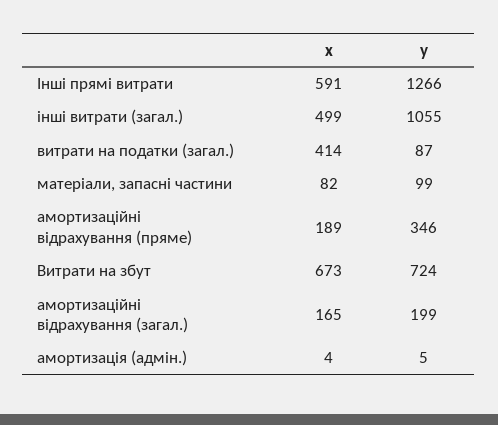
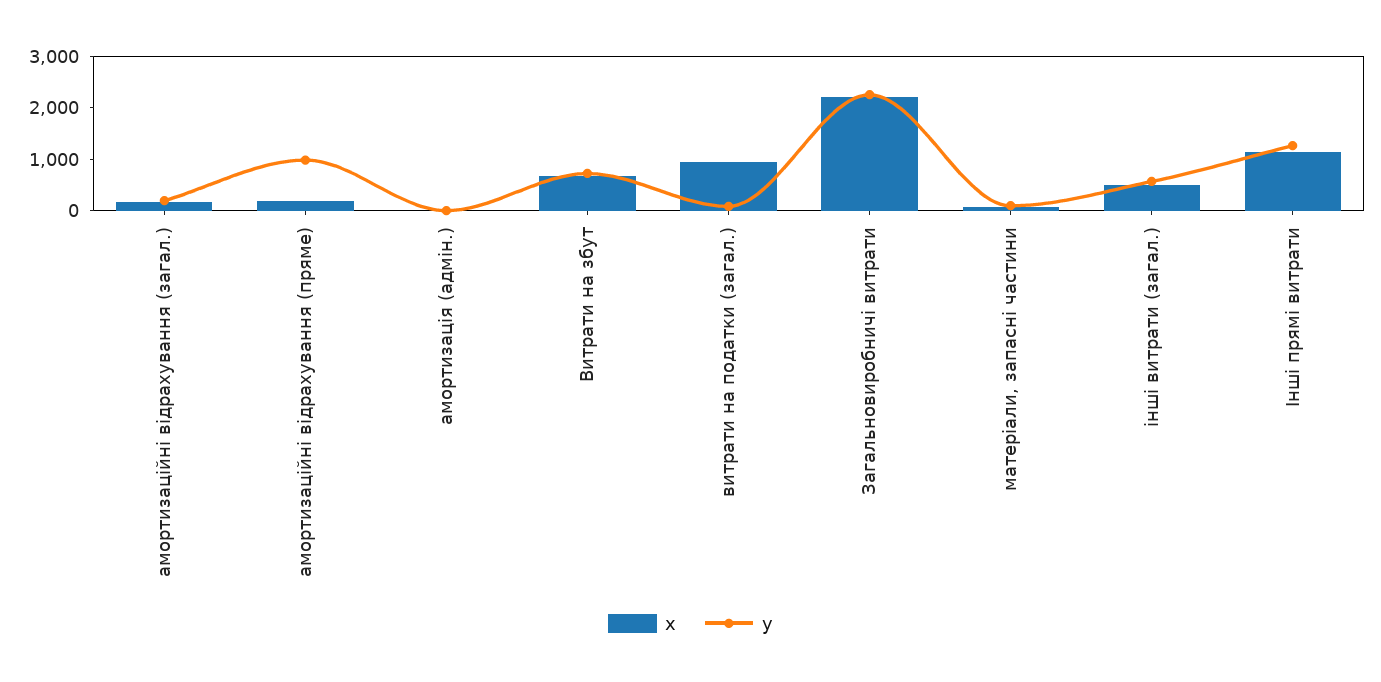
  {
    "x": {
-     "Інші прямі витрати": 591,
+     "Інші прямі витрати": 1200,
      "інші витрати (загал.)": 499,
-     "витрати на податки (загал.)": 414,
+     "витрати на податки (загал.)": 1000,
      "матеріали, запасні частини": 82,
      "амортизаційні відрахування (пряме)": 189,
      "Витрати на збут": 673,
      "амортизаційні відрахування (загал.)": 165,
-     "амортизація (адмін.)": 4
+     "амортизація (адмін.)": 4,
+     "Загальновиробничі витрати": 2200
    },
    "y": {
      "Інші прямі витрати": 1266,
-     "інші витрати (загал.)": 1055,
+     "інші витрати (загал.)": 600,
      "витрати на податки (загал.)": 87,
      "матеріали, запасні частини": 99,
-     "амортизаційні відрахування (пряме)": 346,
+     "амортизаційні відрахування (пряме)": 1000,
      "Витрати на збут": 724,
      "амортизаційні відрахування (загал.)": 199,
-     "амортизація (адмін.)": 5
+     "амортизація (адмін.)": 5,
+     "Загальновиробничі витрати": 2200
    }
  }

